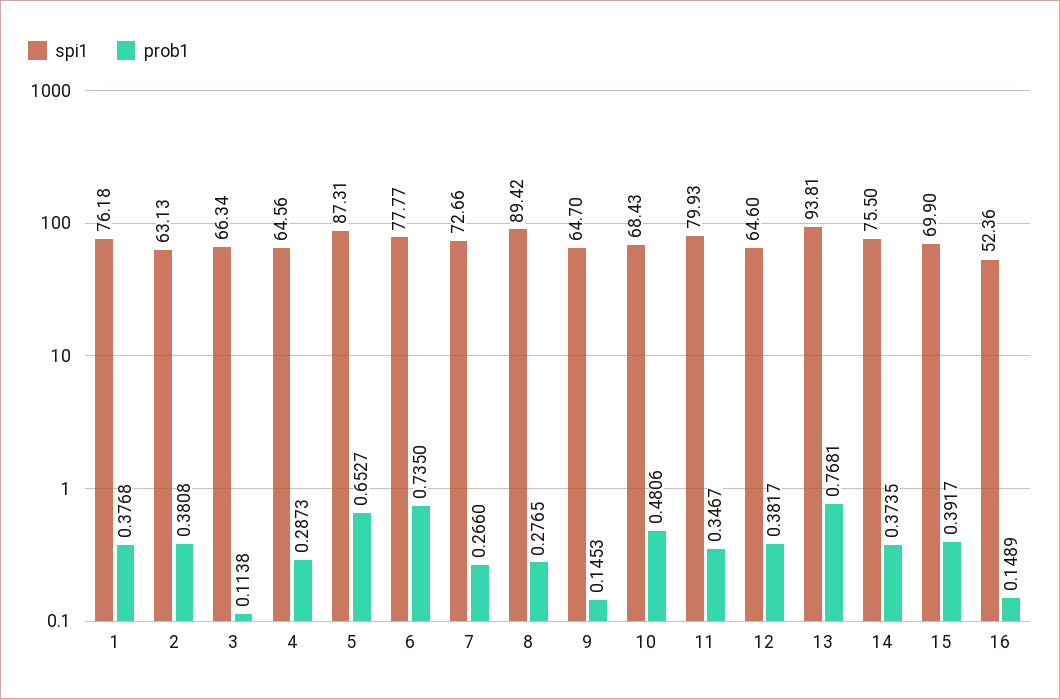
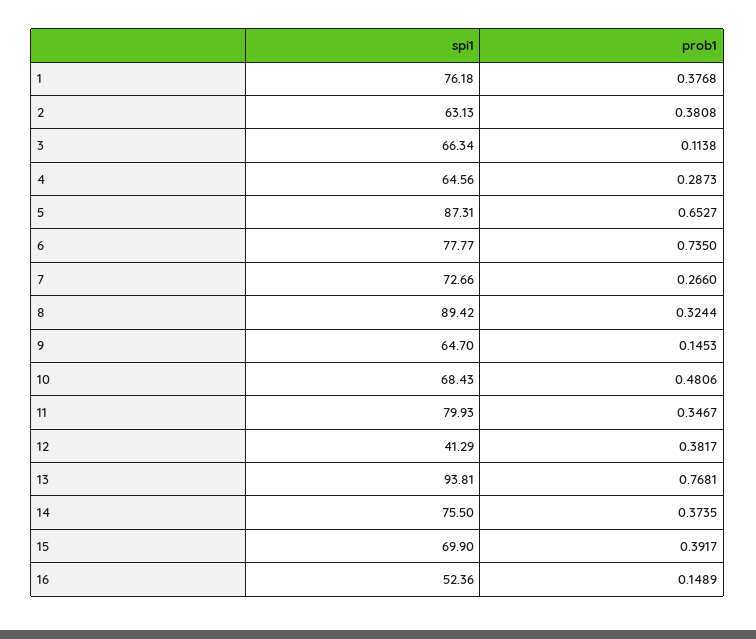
  {
    "spi1": {
      "1": 76.18,
      "2": 63.13,
      "3": 66.34,
      "4": 64.56,
      "5": 87.31,
      "6": 77.77,
      "7": 72.66,
      "8": 89.42,
      "9": 64.7,
      "10": 68.43,
      "11": 79.93,
-     "12": 64.6,
+     "12": 41.29,
      "13": 93.81,
      "14": 75.5,
      "15": 69.9,
      "16": 52.36
    },
    "prob1": {
      "1": 0.3768,
      "2": 0.3808,
      "3": 0.1138,
      "4": 0.2873,
      "5": 0.6527,
      "6": 0.735,
      "7": 0.266,
-     "8": 0.2765,
+     "8": 0.3244,
      "9": 0.1453,
      "10": 0.4806,
      "11": 0.3467,
      "12": 0.3817,
      "13": 0.7681,
      "14": 0.3735,
      "15": 0.3917,
      "16": 0.1489
    }
  }

